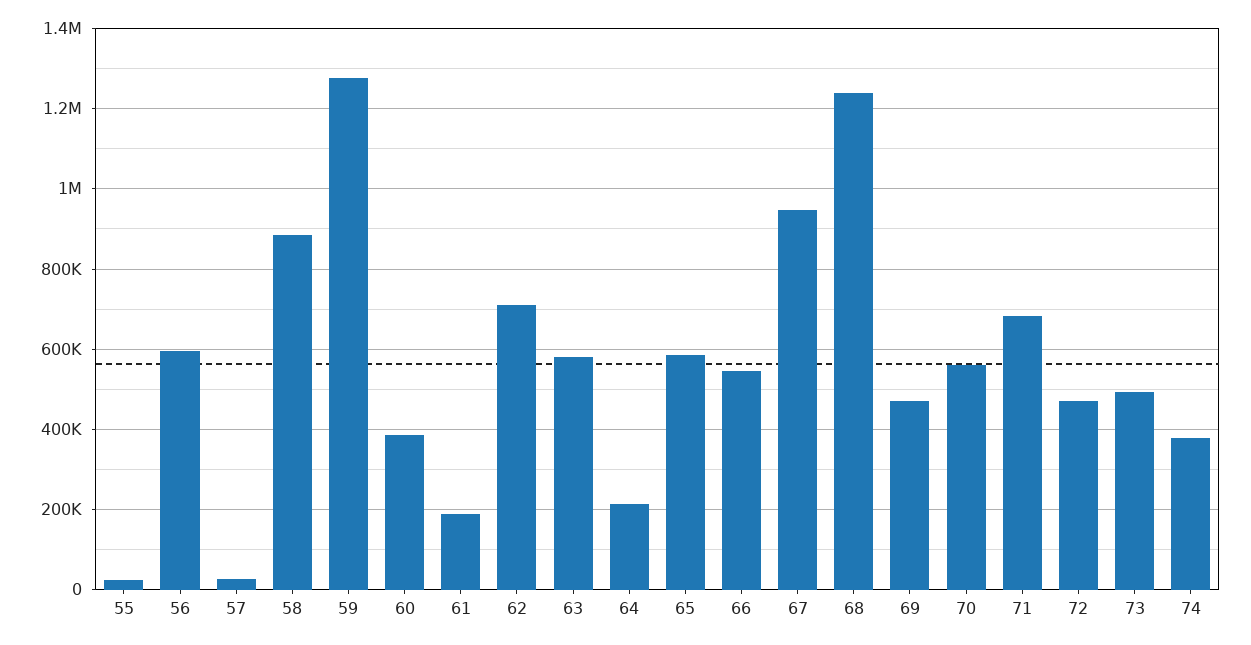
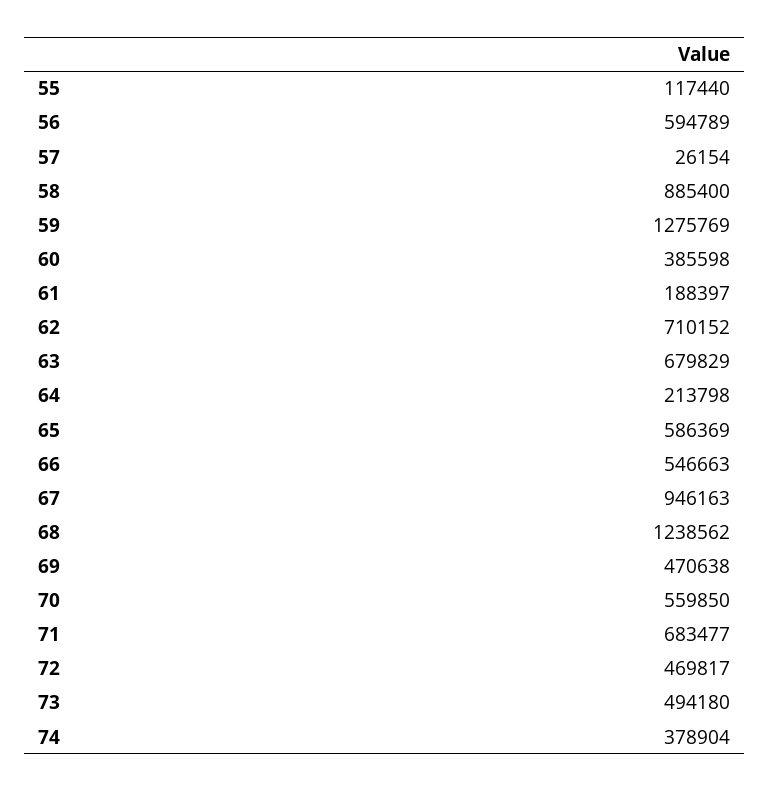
  {
-   "55": 20000,
+   "55": 117440,
    "56": 594789,
    "57": 26154,
    "58": 885400,
    "59": 1275769,
    "60": 385598,
    "61": 188397,
    "62": 710152,
-   "63": 580000,
+   "63": 679829,
    "64": 213798,
    "65": 586369,
    "66": 546663,
    "67": 946163,
    "68": 1238562,
    "69": 470638,
    "70": 559850,
    "71": 683477,
    "72": 469817,
    "73": 494180,
    "74": 378904
  }

